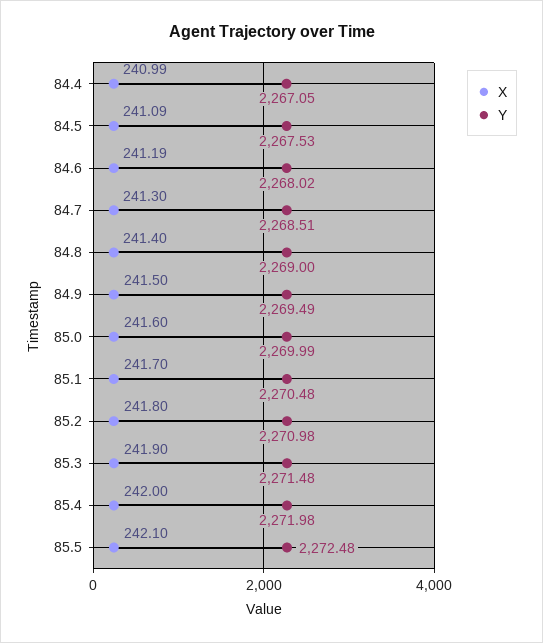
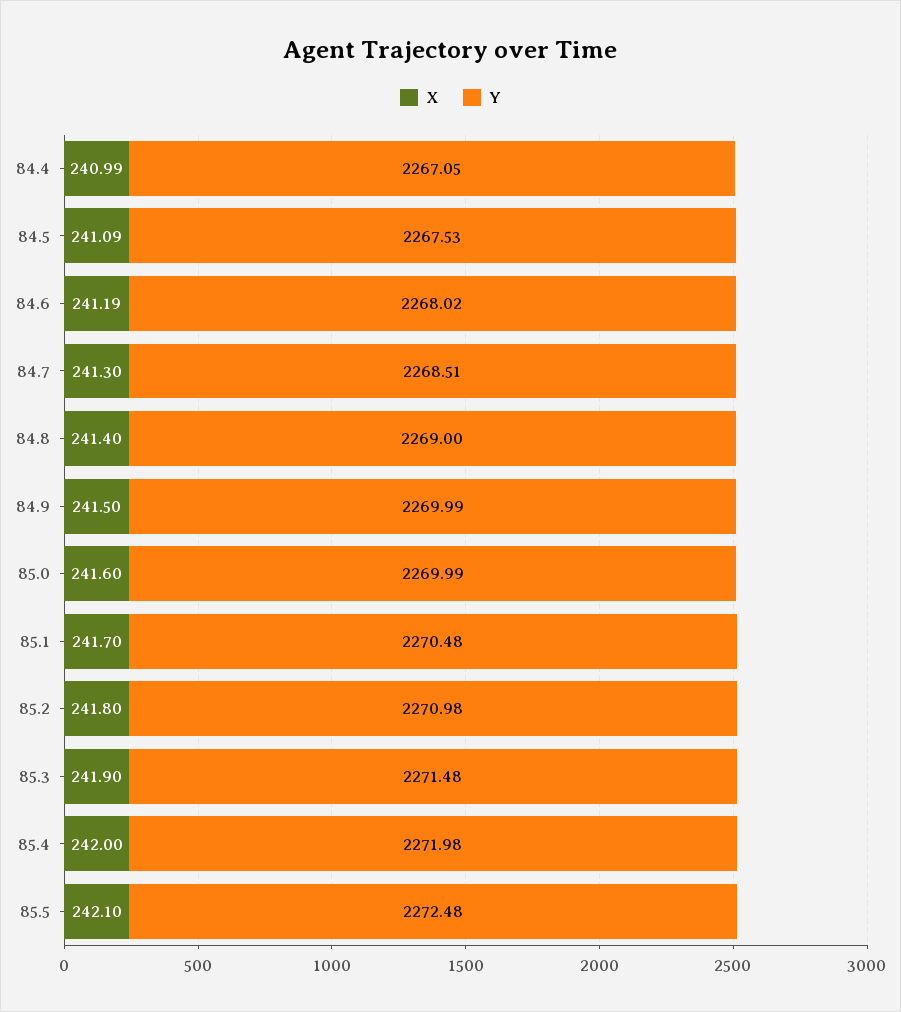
  {
    "X": {
      "84.4": 240.99,
      "84.5": 241.09,
      "84.6": 241.19,
      "84.7": 241.3,
      "84.8": 241.4,
      "84.9": 241.5,
      "85.0": 241.6,
      "85.1": 241.7,
      "85.2": 241.8,
      "85.3": 241.9,
      "85.4": 242,
      "85.5": 242.1
    },
    "Y": {
      "84.4": 2267.05,
      "84.5": 2267.53,
      "84.6": 2268.02,
      "84.7": 2268.51,
      "84.8": 2269,
-     "84.9": 2269.49,
+     "84.9": 2269.99,
      "85.0": 2269.99,
      "85.1": 2270.48,
      "85.2": 2270.98,
      "85.3": 2271.48,
      "85.4": 2271.98,
      "85.5": 2272.48
    }
  }

